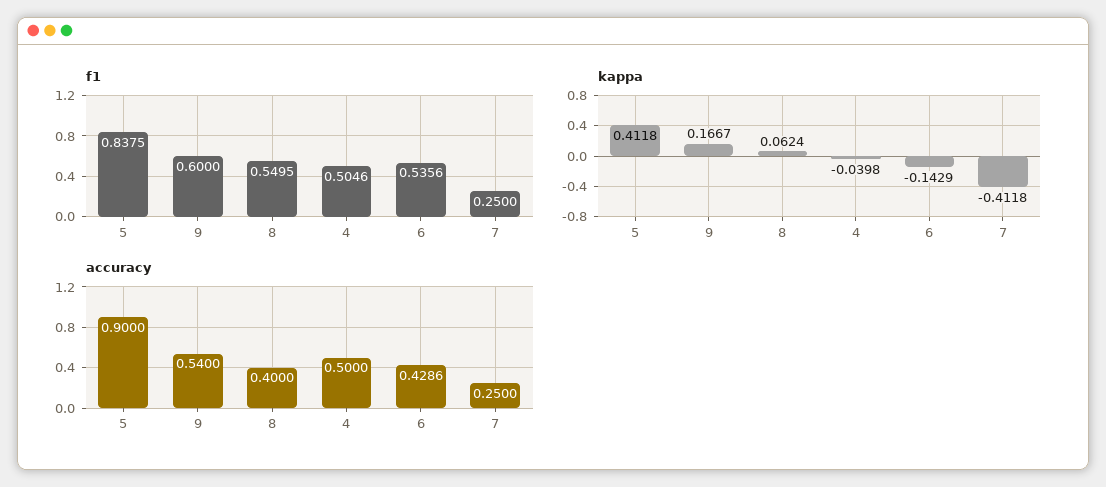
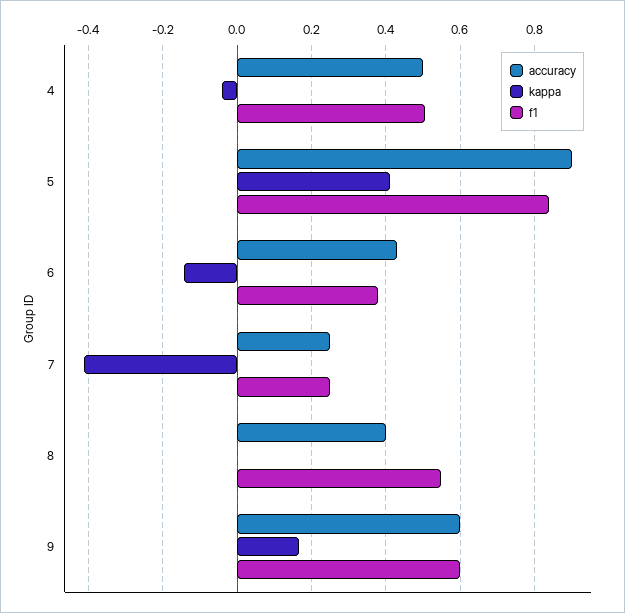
  {
    "f1": {
      "5": 0.8375,
      "9": 0.6,
      "8": 0.5495,
      "4": 0.5046,
-     "6": 0.5356,
+     "6": 0.38,
      "7": 0.25
    },
    "kappa": {
      "5": 0.4118,
      "9": 0.1667,
-     "8": 0.0624,
+     "8": 0,
      "4": -0.0398,
      "6": -0.1429,
      "7": -0.4118
    },
    "accuracy": {
      "5": 0.9,
-     "9": 0.54,
+     "9": 0.6,
      "8": 0.4,
      "4": 0.5,
      "6": 0.4286,
      "7": 0.25
    }
  }

